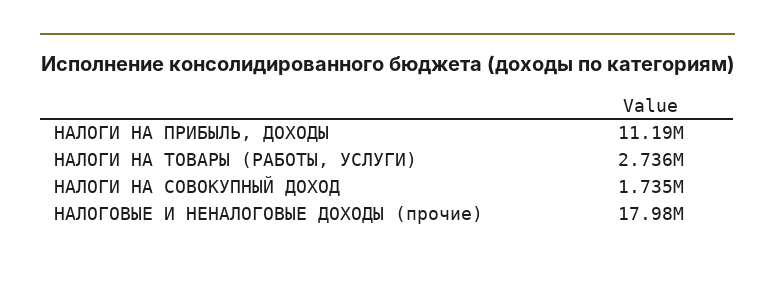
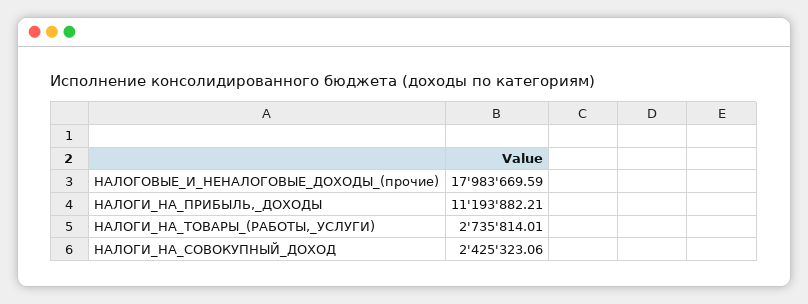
  {
    "НАЛОГИ НА ПРИБЫЛЬ, ДОХОДЫ": 11193882.21,
    "НАЛОГИ НА ТОВАРЫ (РАБОТЫ, УСЛУГИ)": 2735814.01,
-   "НАЛОГИ НА СОВОКУПНЫЙ ДОХОД": 1735000,
+   "НАЛОГИ НА СОВОКУПНЫЙ ДОХОД": 2425323.06,
    "НАЛОГОВЫЕ И НЕНАЛОГОВЫЕ ДОХОДЫ (прочие)": 17983669.59
  }

